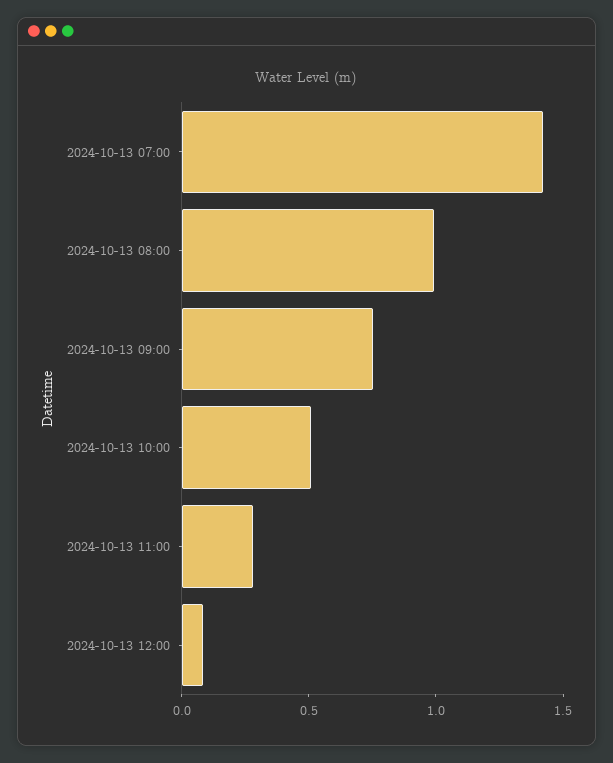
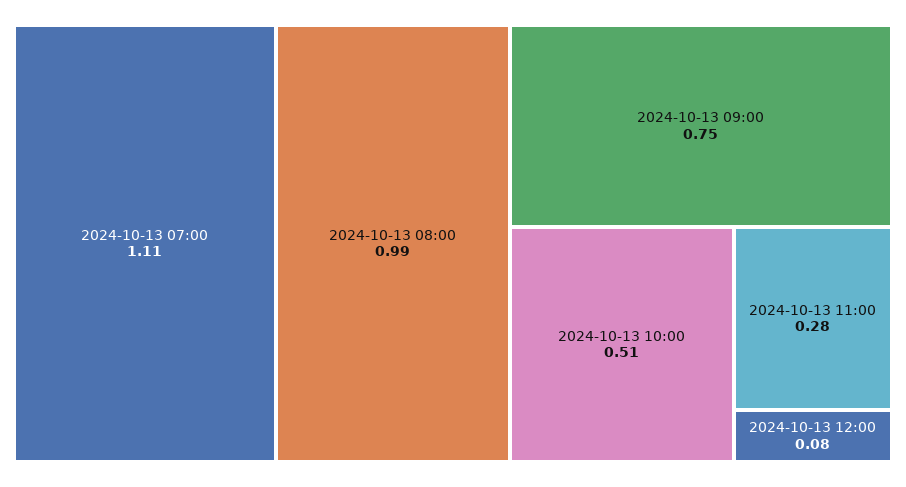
  {
-   "2024-10-13 07:00": 1.4,
+   "2024-10-13 07:00": 1.11,
    "2024-10-13 08:00": 0.99,
    "2024-10-13 09:00": 0.75,
    "2024-10-13 10:00": 0.51,
    "2024-10-13 11:00": 0.28,
    "2024-10-13 12:00": 0.08
  }

